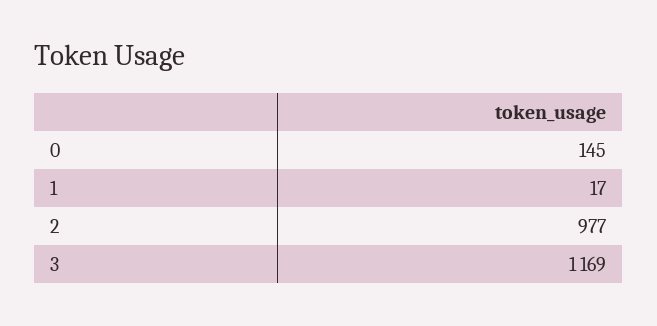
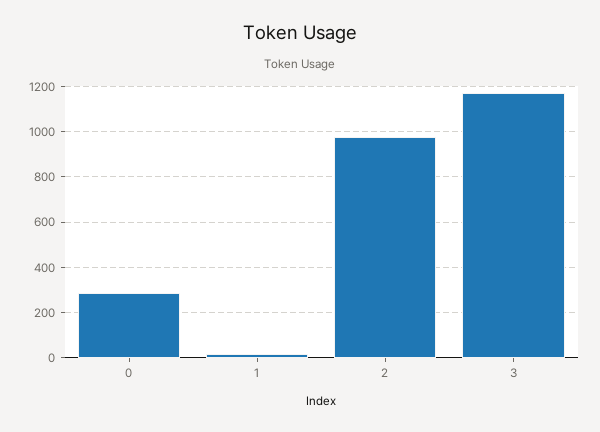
  {
-   "0": 145,
+   "0": 300,
    "1": 17,
    "2": 977,
    "3": 1169
  }

